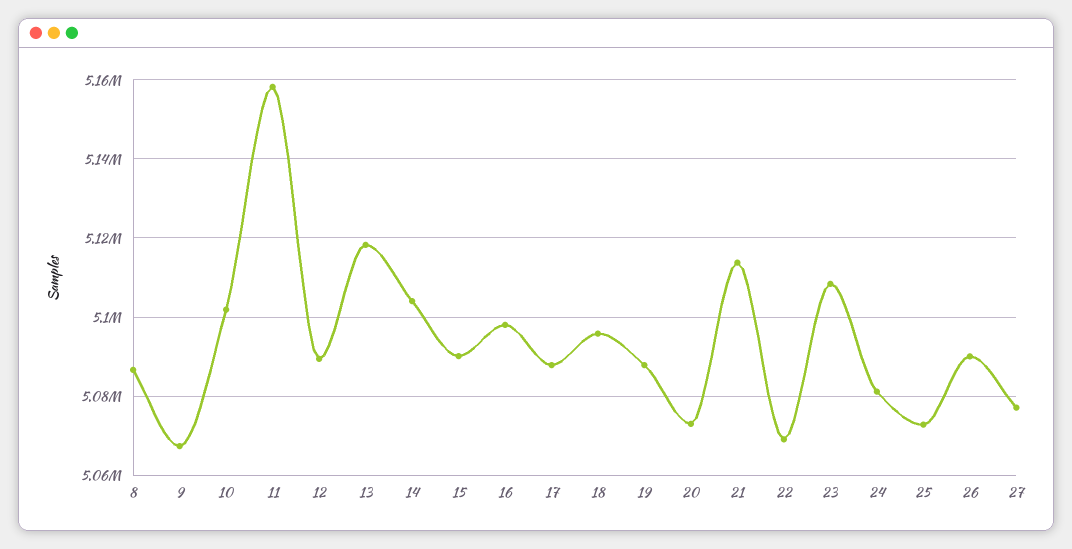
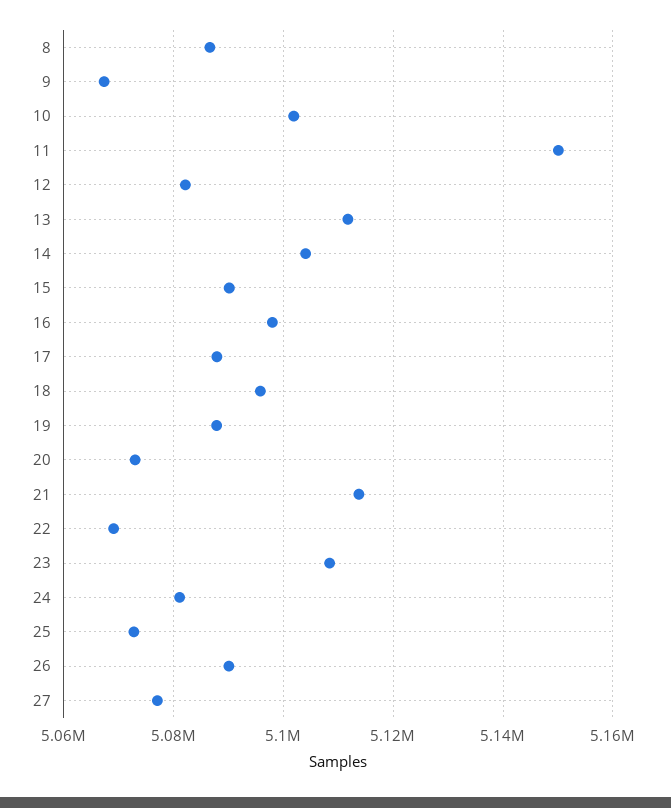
  {
    "8": 5086000,
    "9": 5068000,
    "10": 5102000,
-   "11": 5158000,
+   "11": 5150000,
-   "12": 5090000,
+   "12": 5082000,
-   "13": 5118000,
+   "13": 5112000,
    "14": 5104000,
    "15": 5090000,
    "16": 5098000,
    "17": 5088000,
    "18": 5096000,
    "19": 5088000,
    "20": 5074000,
    "21": 5114000,
    "22": 5070000,
    "23": 5108000,
    "24": 5082000,
    "25": 5072000,
    "26": 5090000,
    "27": 5078000
  }

